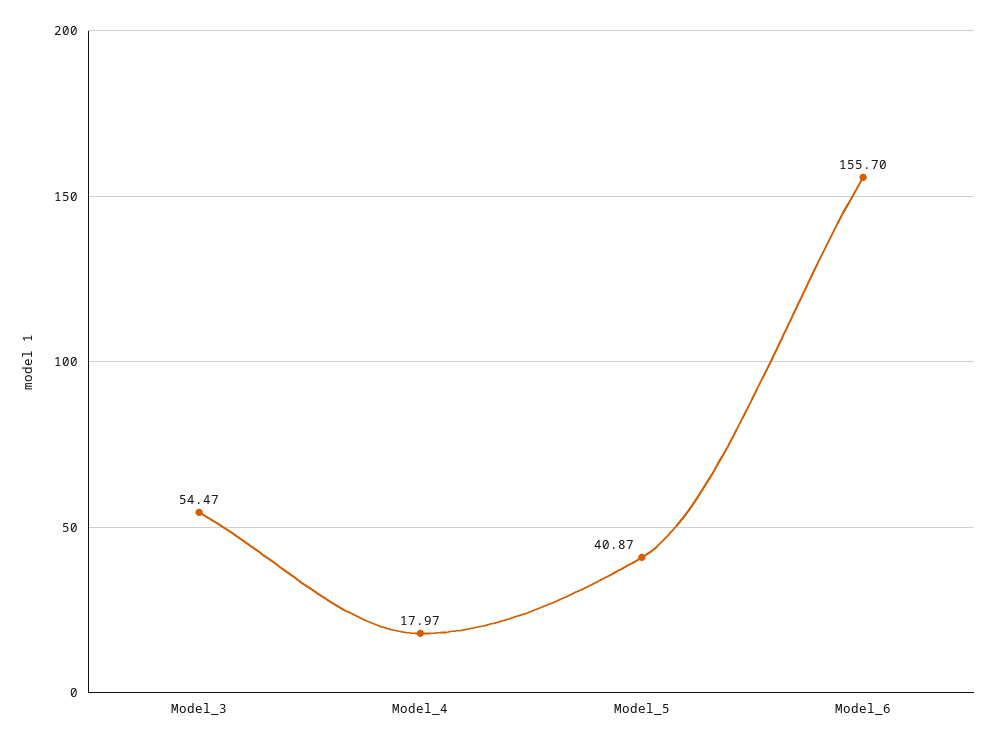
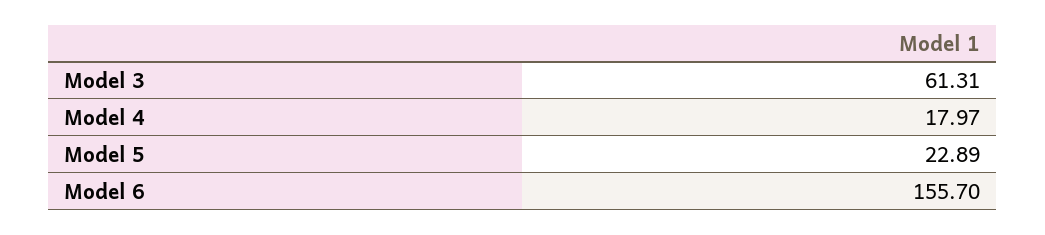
  {
-   "Model_3": 54.47,
+   "Model_3": 61.31,
    "Model_4": 17.97,
-   "Model_5": 40.87,
+   "Model_5": 22.89,
    "Model_6": 155.7
  }

